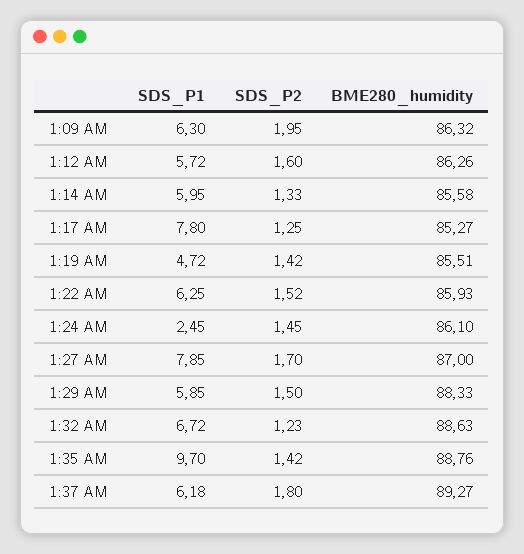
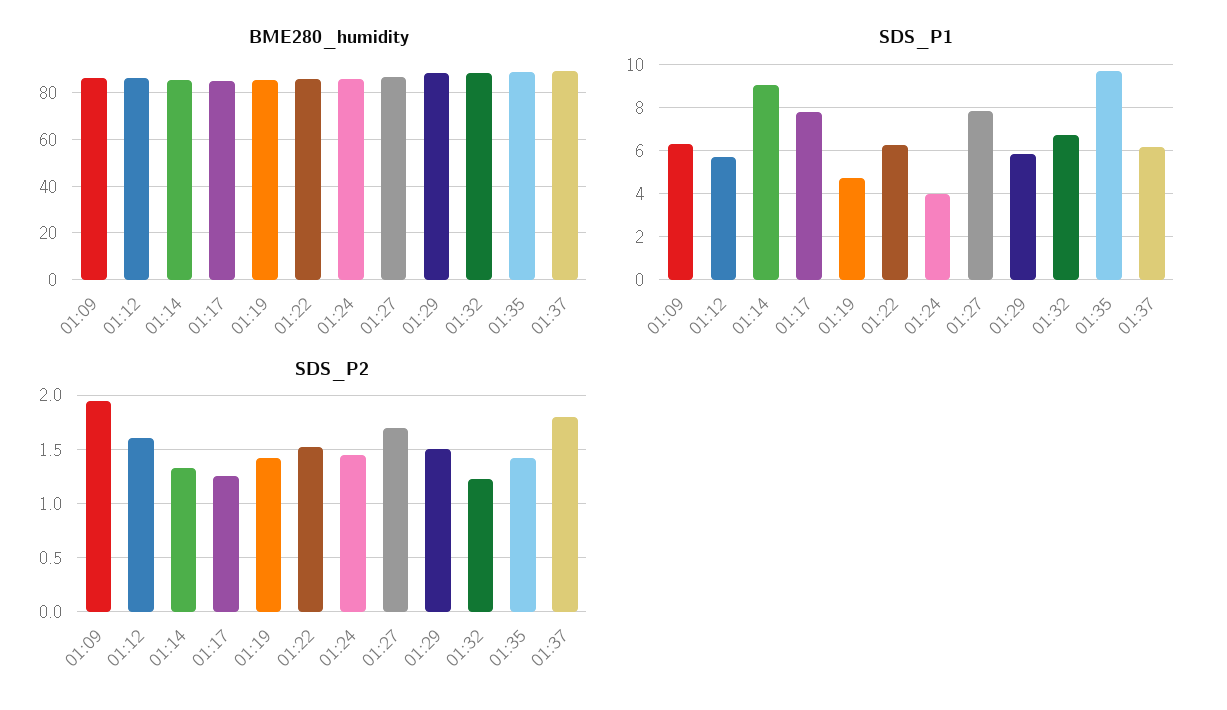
  {
    "SDS_P1": {
      "1:09 AM": 6.3,
      "1:12 AM": 5.72,
-     "1:14 AM": 5.95,
+     "1:14 AM": 9,
      "1:17 AM": 7.8,
      "1:19 AM": 4.72,
      "1:22 AM": 6.25,
-     "1:24 AM": 2.45,
+     "1:24 AM": 4,
      "1:27 AM": 7.85,
      "1:29 AM": 5.85,
      "1:32 AM": 6.72,
      "1:35 AM": 9.7,
      "1:37 AM": 6.18
    },
    "SDS_P2": {
      "1:09 AM": 1.95,
      "1:12 AM": 1.6,
      "1:14 AM": 1.33,
      "1:17 AM": 1.25,
      "1:19 AM": 1.42,
      "1:22 AM": 1.52,
      "1:24 AM": 1.45,
      "1:27 AM": 1.7,
      "1:29 AM": 1.5,
      "1:32 AM": 1.23,
      "1:35 AM": 1.42,
      "1:37 AM": 1.8
    },
    "BME280_humidity": {
      "1:09 AM": 86.32,
      "1:12 AM": 86.26,
      "1:14 AM": 85.58,
      "1:17 AM": 85.27,
      "1:19 AM": 85.51,
      "1:22 AM": 85.93,
      "1:24 AM": 86.1,
      "1:27 AM": 87,
      "1:29 AM": 88.33,
      "1:32 AM": 88.63,
      "1:35 AM": 88.76,
      "1:37 AM": 89.27
    }
  }

